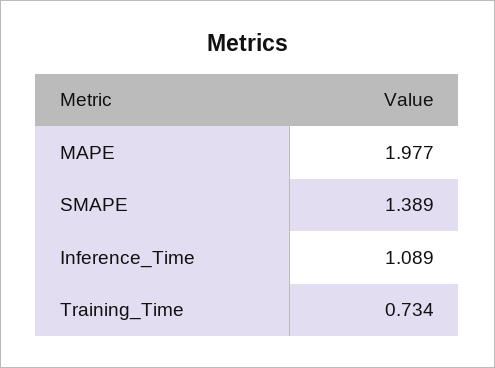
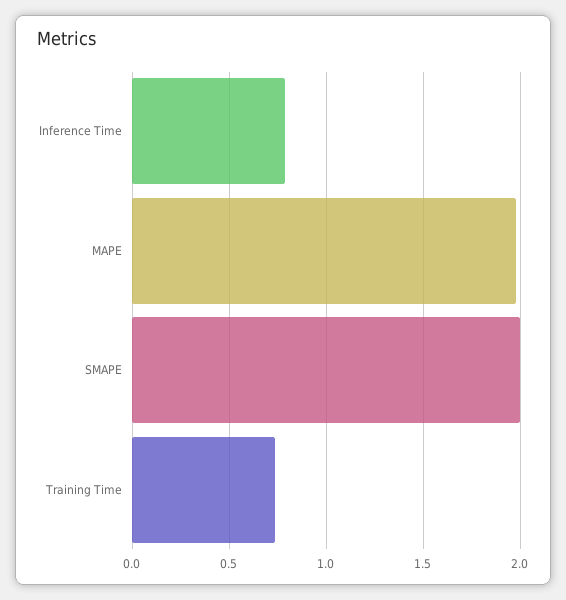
  {
    "MAPE": 1.977,
-   "SMAPE": 1.389,
+   "SMAPE": 2,
-   "Inference_Time": 1.089,
+   "Inference_Time": 0.8,
    "Training_Time": 0.734
  }

